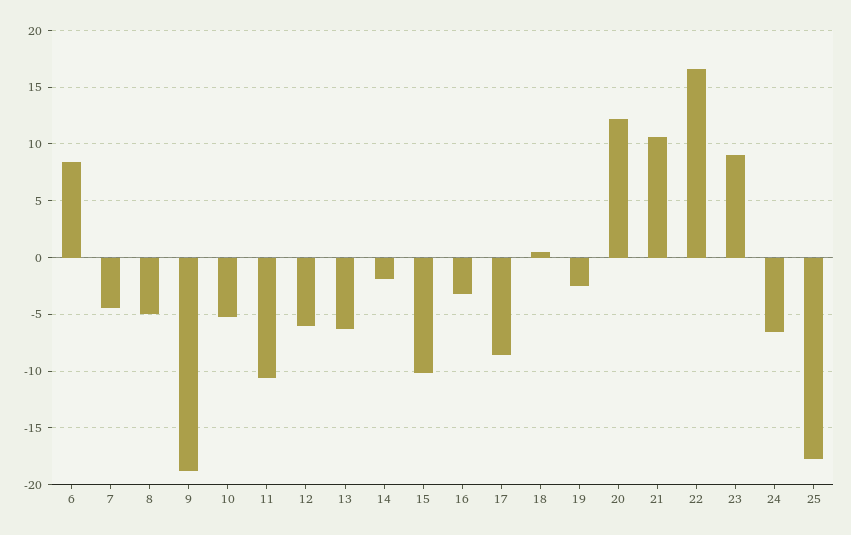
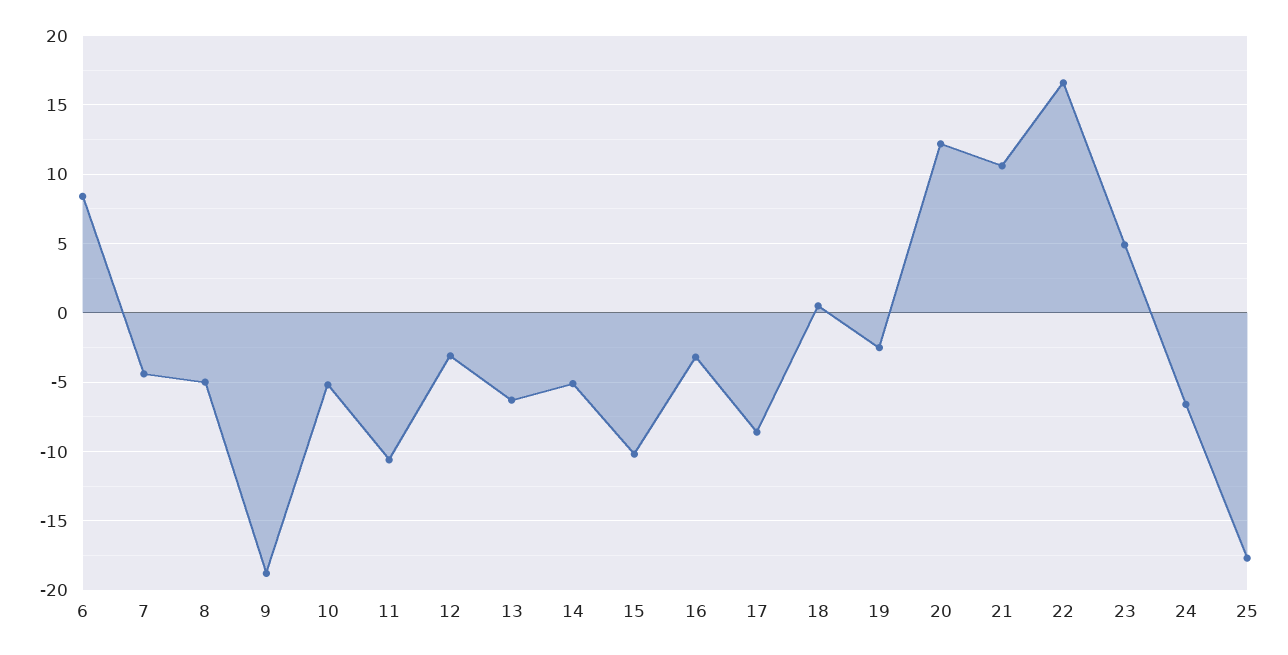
  {
    "6": 8.5,
    "7": -4.5,
    "8": -5,
    "9": -19,
    "10": -5,
    "11": -10.5,
-   "12": -6,
+   "12": -3,
    "13": -6.5,
-   "14": -2,
+   "14": -5,
    "15": -10,
    "16": -3,
    "17": -8.5,
    "18": 0.5,
    "19": -2.5,
    "20": 12,
    "21": 10.5,
    "22": 16.5,
-   "23": 9,
+   "23": 5,
    "24": -6.5,
    "25": -17.5
  }

